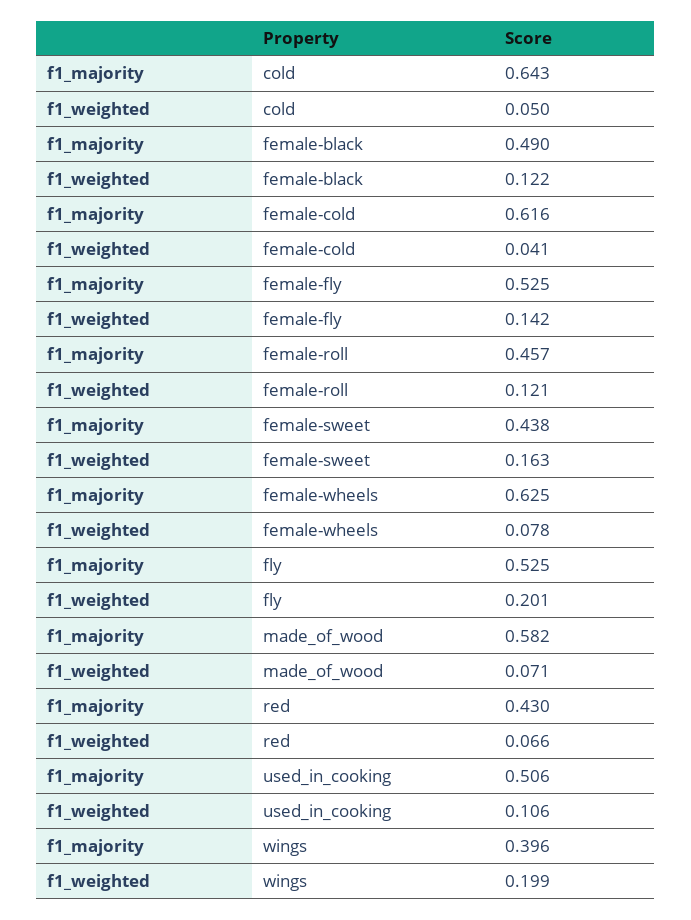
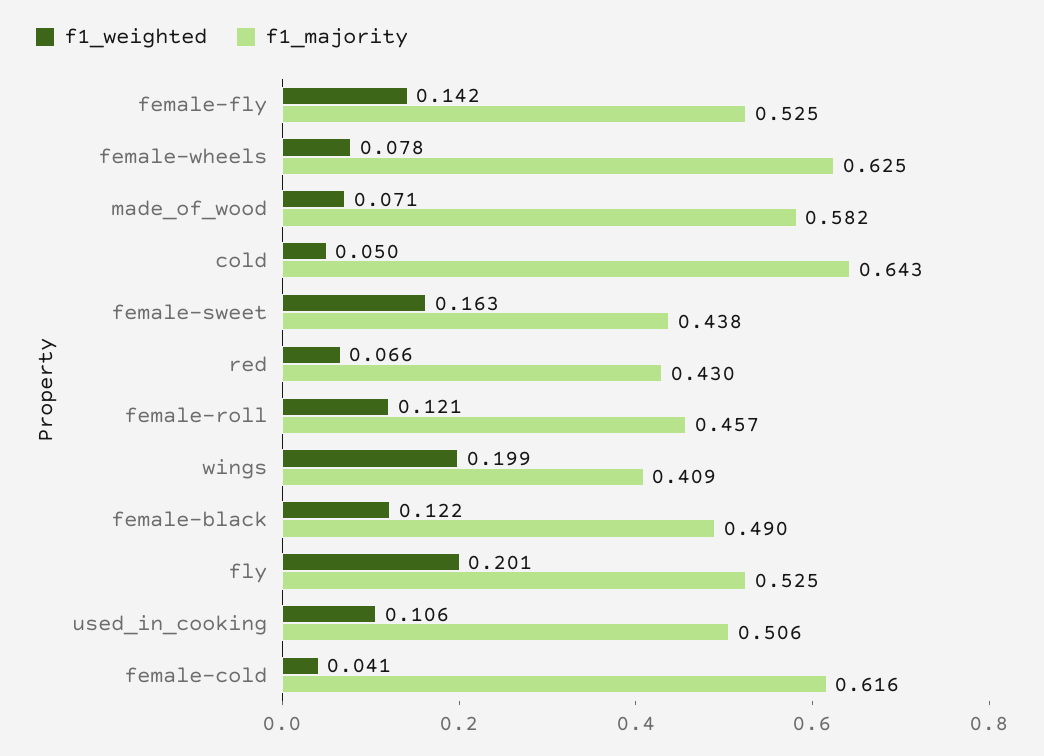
  {
    "f1_majority": {
      "cold": 0.643,
      "female-black": 0.49,
      "female-cold": 0.616,
      "female-fly": 0.525,
      "female-roll": 0.457,
      "female-sweet": 0.438,
      "female-wheels": 0.625,
      "fly": 0.525,
      "made_of_wood": 0.582,
      "red": 0.43,
      "used_in_cooking": 0.506,
-     "wings": 0.396
+     "wings": 0.409
    },
    "f1_weighted": {
      "cold": 0.05,
      "female-black": 0.122,
      "female-cold": 0.041,
      "female-fly": 0.142,
      "female-roll": 0.121,
      "female-sweet": 0.163,
      "female-wheels": 0.078,
      "fly": 0.201,
      "made_of_wood": 0.071,
      "red": 0.066,
      "used_in_cooking": 0.106,
      "wings": 0.199
    }
  }

